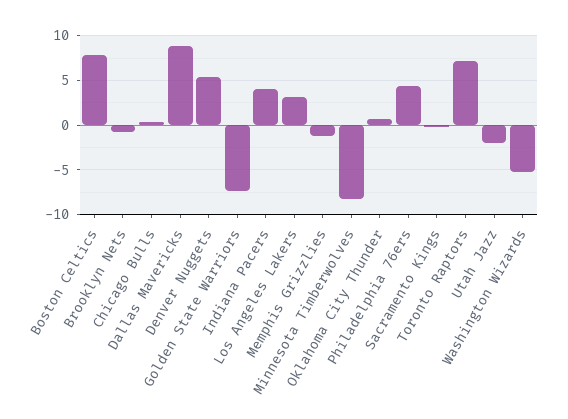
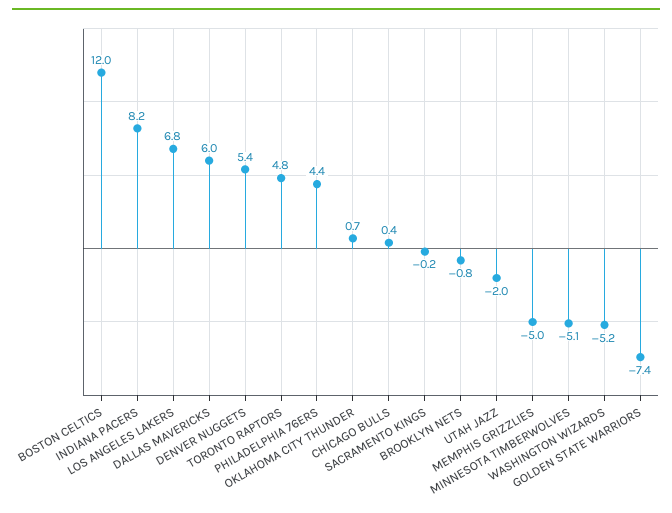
  {
-   "Boston Celtics": 8,
+   "Boston Celtics": 12,
    "Brooklyn Nets": -0.8,
    "Chicago Bulls": 0.4,
-   "Dallas Mavericks": 9,
+   "Dallas Mavericks": 6,
    "Denver Nuggets": 5.4,
    "Golden State Warriors": -7.4,
-   "Indiana Pacers": 4,
+   "Indiana Pacers": 8.2,
-   "Los Angeles Lakers": 3,
+   "Los Angeles Lakers": 6.8,
-   "Memphis Grizzlies": -1,
+   "Memphis Grizzlies": -5,
-   "Minnesota Timberwolves": -8,
+   "Minnesota Timberwolves": -5.1,
    "Oklahoma City Thunder": 0.7,
    "Philadelphia 76ers": 4.4,
    "Sacramento Kings": -0.2,
-   "Toronto Raptors": 7,
+   "Toronto Raptors": 4.8,
    "Utah Jazz": -2,
    "Washington Wizards": -5.2
  }

